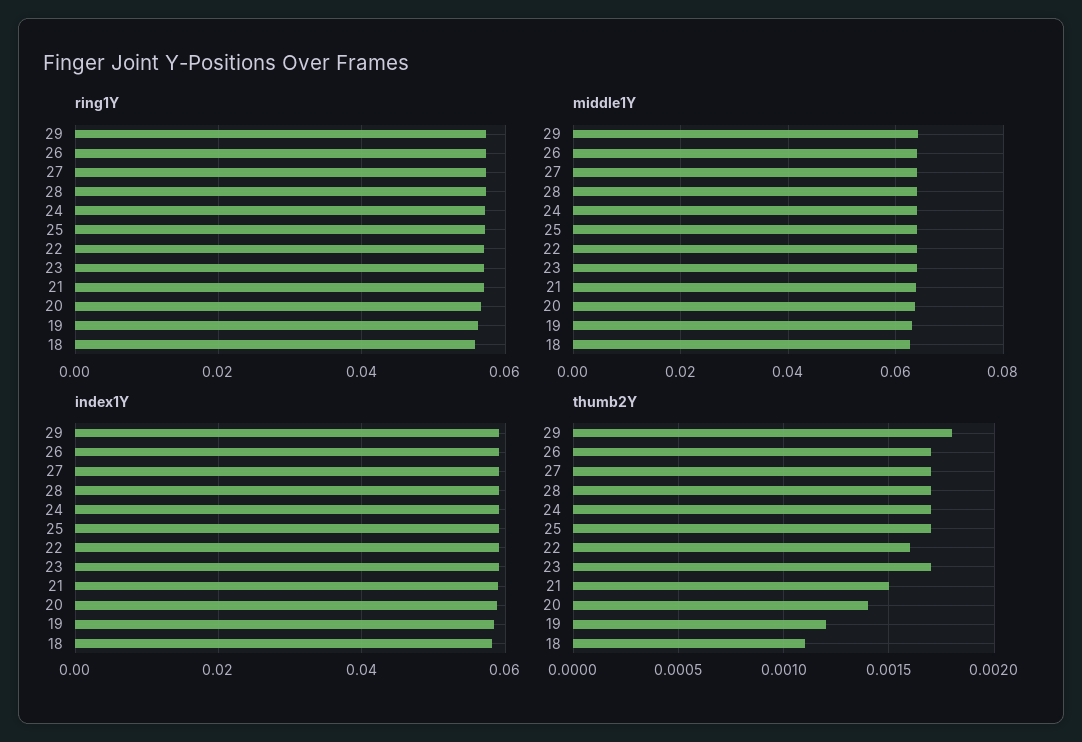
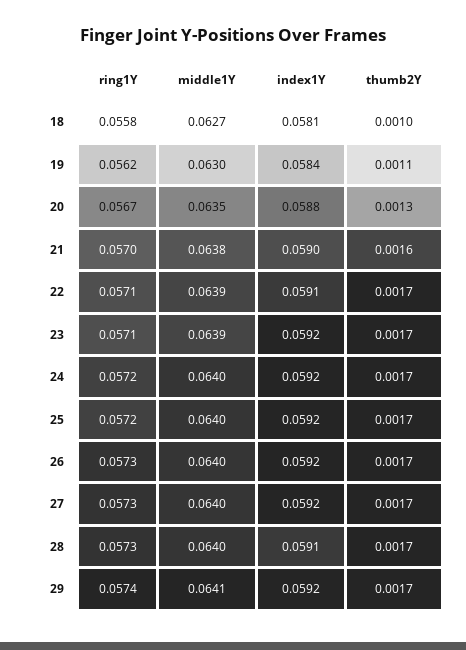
  {
    "ring1Y": {
      "29": 0.0574,
      "26": 0.0573,
      "27": 0.0573,
      "28": 0.0573,
      "24": 0.0572,
      "25": 0.0572,
      "22": 0.0571,
      "23": 0.0571,
      "21": 0.057,
      "20": 0.0567,
      "19": 0.0562,
      "18": 0.0558
    },
    "middle1Y": {
      "29": 0.0641,
      "26": 0.064,
      "27": 0.064,
      "28": 0.064,
      "24": 0.064,
      "25": 0.064,
      "22": 0.0639,
      "23": 0.0639,
      "21": 0.0638,
      "20": 0.0635,
      "19": 0.063,
      "18": 0.0627
    },
    "index1Y": {
      "29": 0.0592,
      "26": 0.0592,
      "27": 0.0592,
      "28": 0.0591,
      "24": 0.0592,
      "25": 0.0592,
      "22": 0.0591,
      "23": 0.0592,
      "21": 0.059,
      "20": 0.0588,
      "19": 0.0584,
      "18": 0.0581
    },
    "thumb2Y": {
-     "29": 0.0018,
+     "29": 0.0017,
      "26": 0.0017,
      "27": 0.0017,
      "28": 0.0017,
      "24": 0.0017,
      "25": 0.0017,
-     "22": 0.0016,
+     "22": 0.0017,
      "23": 0.0017,
-     "21": 0.0015,
+     "21": 0.0016,
-     "20": 0.0014,
+     "20": 0.0013,
-     "19": 0.0012,
+     "19": 0.0011,
-     "18": 0.0011
+     "18": 0.001
    }
  }

